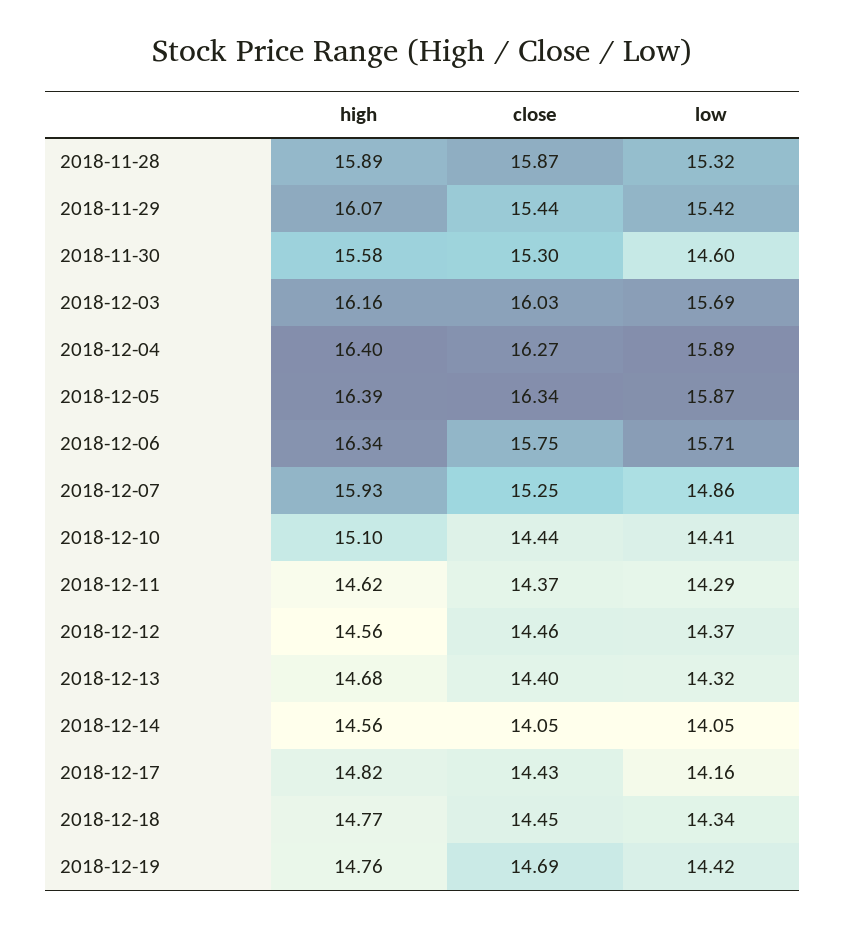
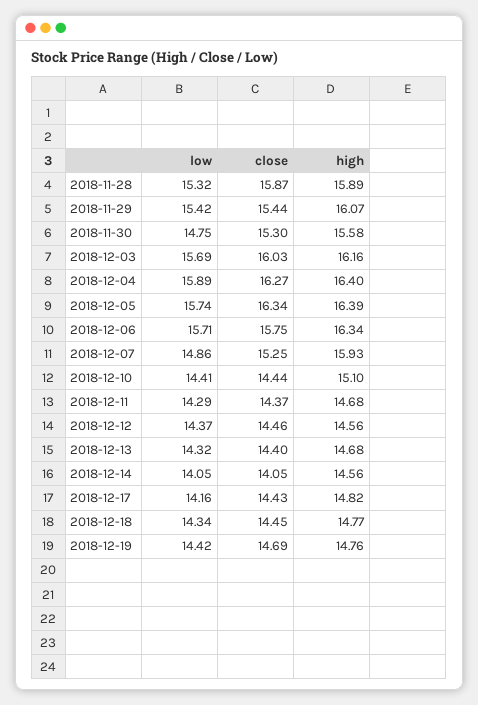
  {
    "high": {
      "2018-11-28": 15.89,
      "2018-11-29": 16.07,
      "2018-11-30": 15.58,
      "2018-12-03": 16.16,
      "2018-12-04": 16.4,
      "2018-12-05": 16.39,
      "2018-12-06": 16.34,
      "2018-12-07": 15.93,
      "2018-12-10": 15.1,
-     "2018-12-11": 14.62,
+     "2018-12-11": 14.68,
      "2018-12-12": 14.56,
      "2018-12-13": 14.68,
      "2018-12-14": 14.56,
      "2018-12-17": 14.82,
      "2018-12-18": 14.77,
      "2018-12-19": 14.76
    },
    "close": {
      "2018-11-28": 15.87,
      "2018-11-29": 15.44,
      "2018-11-30": 15.3,
      "2018-12-03": 16.03,
      "2018-12-04": 16.27,
      "2018-12-05": 16.34,
      "2018-12-06": 15.75,
      "2018-12-07": 15.25,
      "2018-12-10": 14.44,
      "2018-12-11": 14.37,
      "2018-12-12": 14.46,
      "2018-12-13": 14.4,
      "2018-12-14": 14.05,
      "2018-12-17": 14.43,
      "2018-12-18": 14.45,
      "2018-12-19": 14.69
    },
    "low": {
      "2018-11-28": 15.32,
      "2018-11-29": 15.42,
-     "2018-11-30": 14.6,
+     "2018-11-30": 14.75,
      "2018-12-03": 15.69,
      "2018-12-04": 15.89,
-     "2018-12-05": 15.87,
+     "2018-12-05": 15.74,
      "2018-12-06": 15.71,
      "2018-12-07": 14.86,
      "2018-12-10": 14.41,
      "2018-12-11": 14.29,
      "2018-12-12": 14.37,
      "2018-12-13": 14.32,
      "2018-12-14": 14.05,
      "2018-12-17": 14.16,
      "2018-12-18": 14.34,
      "2018-12-19": 14.42
    }
  }

